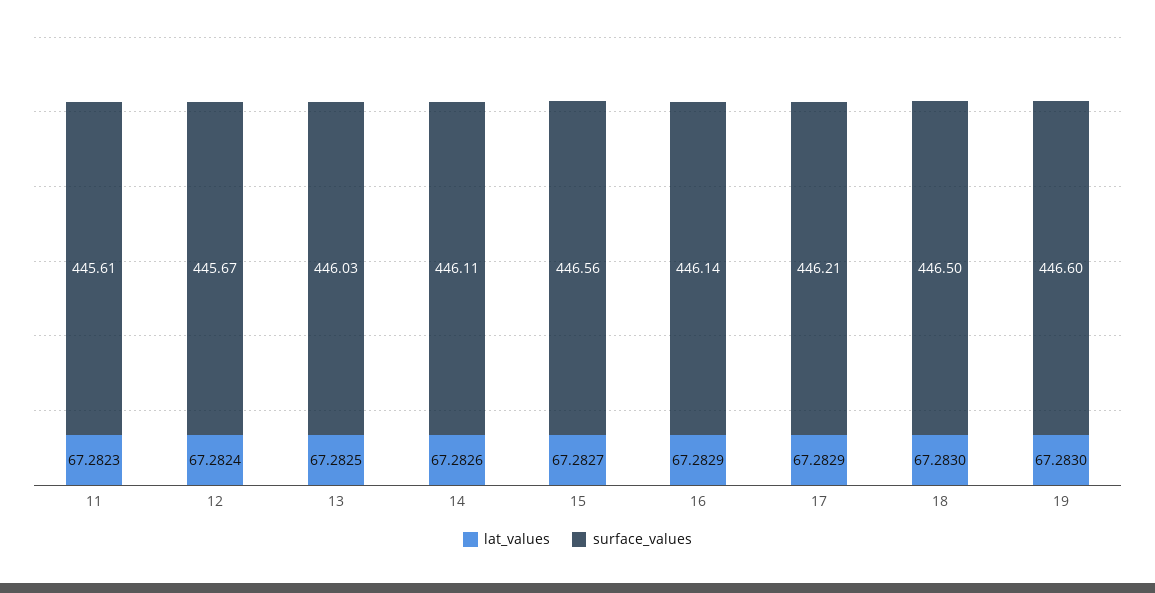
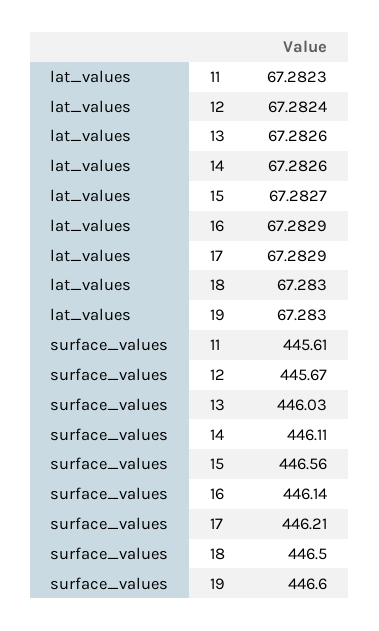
  {
    "lat_values": {
      "11": 67.2823,
      "12": 67.2824,
-     "13": 67.2825,
+     "13": 67.2826,
      "14": 67.2826,
      "15": 67.2827,
      "16": 67.2829,
      "17": 67.2829,
      "18": 67.283,
      "19": 67.283
    },
    "surface_values": {
      "11": 445.61,
      "12": 445.67,
      "13": 446.03,
      "14": 446.11,
      "15": 446.56,
      "16": 446.14,
      "17": 446.21,
      "18": 446.5,
      "19": 446.6
    }
  }

